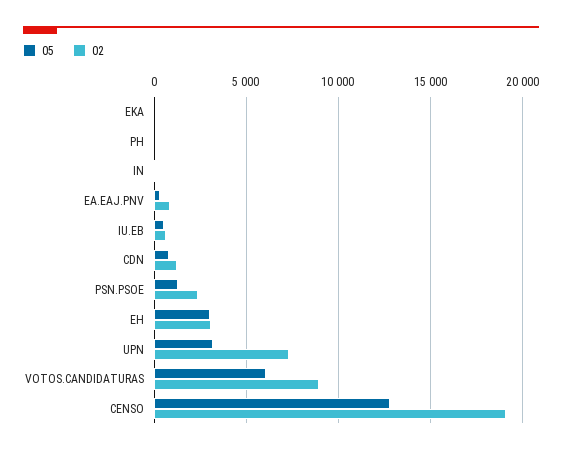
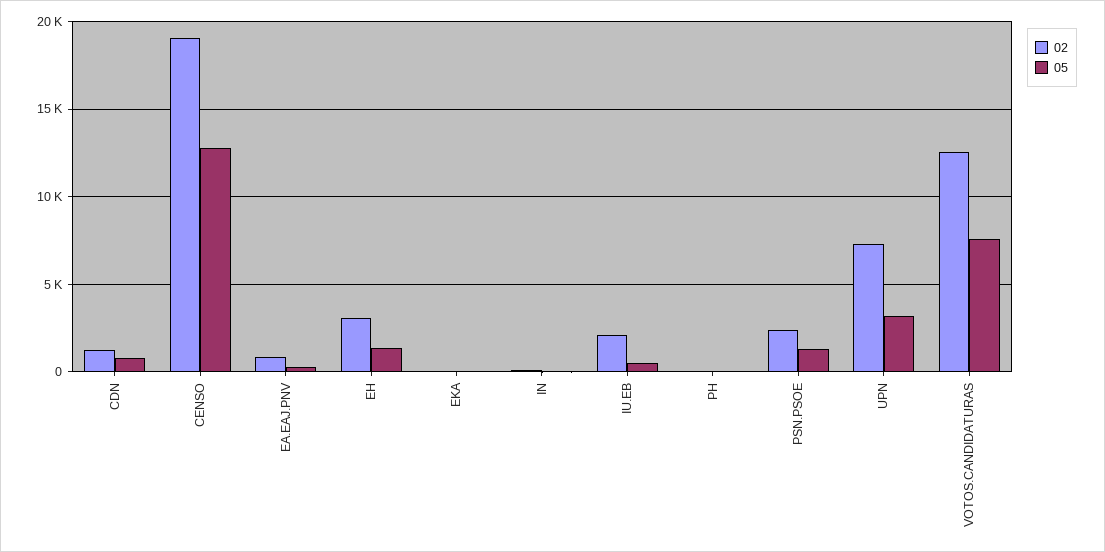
  {
    "05": {
      "EKA": 0,
      "PH": 0,
      "IN": 0,
      "EA.EAJ.PNV": 500,
      "IU.EB": 500,
      "CDN": 1000,
      "PSN.PSOE": 1500,
-     "EH": 3000,
+     "EH": 1500,
      "UPN": 3000,
-     "VOTOS.CANDIDATURAS": 6000,
+     "VOTOS.CANDIDATURAS": 7500,
      "CENSO": 13000
    },
    "02": {
      "EKA": 0,
      "PH": 0,
      "IN": 0,
      "EA.EAJ.PNV": 1000,
-     "IU.EB": 500,
+     "IU.EB": 2000,
      "CDN": 1000,
      "PSN.PSOE": 2500,
      "EH": 3000,
      "UPN": 7500,
-     "VOTOS.CANDIDATURAS": 9000,
+     "VOTOS.CANDIDATURAS": 12500,
      "CENSO": 19000
    }
  }

